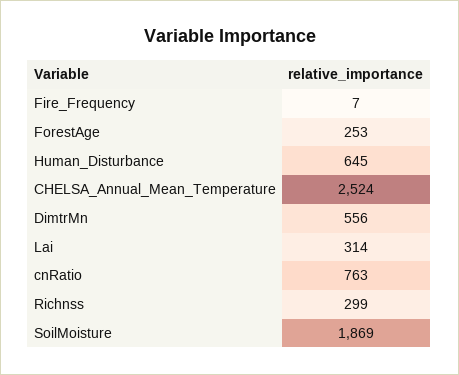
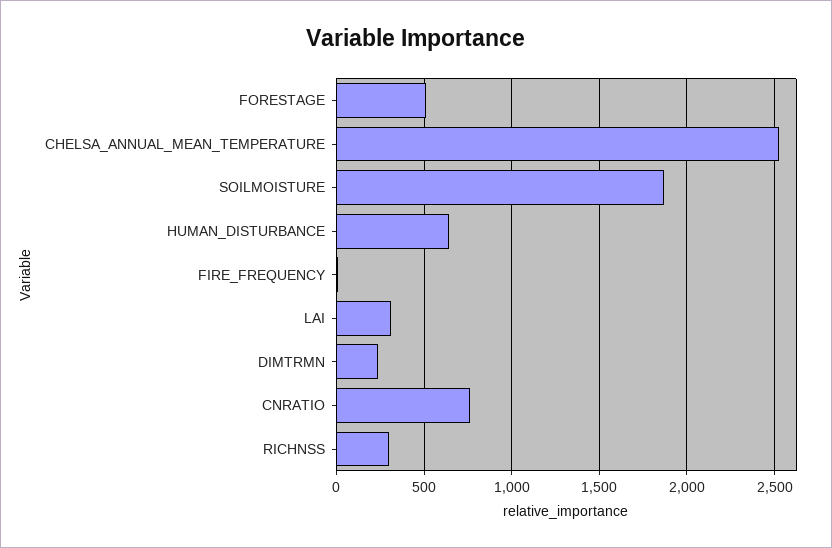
  {
    "Fire_Frequency": 7,
-   "ForestAge": 253,
+   "ForestAge": 500,
    "Human_Disturbance": 645,
    "CHELSA_Annual_Mean_Temperature": 2524,
-   "DimtrMn": 556,
+   "DimtrMn": 250,
    "Lai": 314,
    "cnRatio": 763,
    "Richnss": 299,
    "SoilMoisture": 1869
  }

